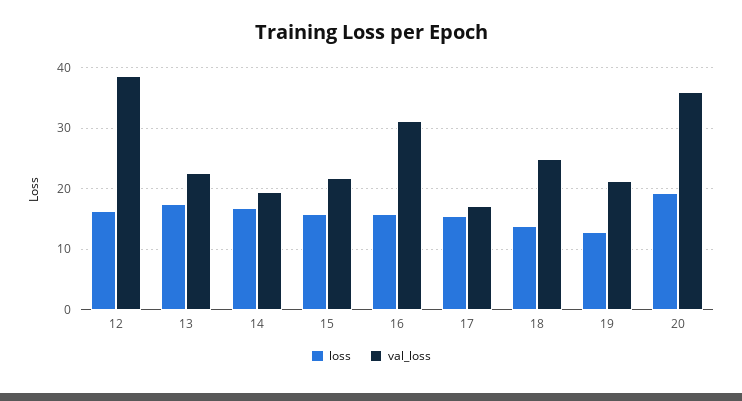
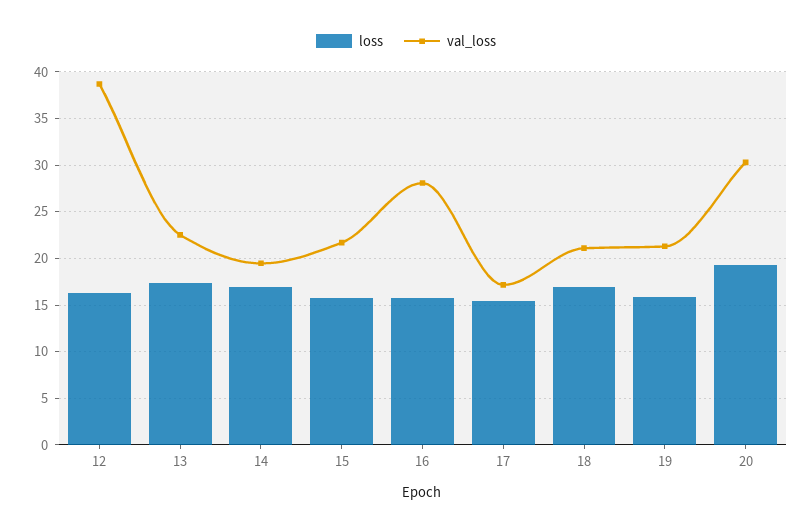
  {
    "loss": {
      "12": 16,
      "13": 17,
      "14": 17,
      "15": 16,
      "16": 16,
      "17": 15,
-     "18": 14,
+     "18": 17,
-     "19": 13,
+     "19": 16,
      "20": 19
    },
    "val_loss": {
      "12": 39,
      "13": 23,
      "14": 19,
      "15": 22,
-     "16": 31,
+     "16": 28,
      "17": 17,
-     "18": 25,
+     "18": 21,
      "19": 21,
-     "20": 36
+     "20": 30
    }
  }

